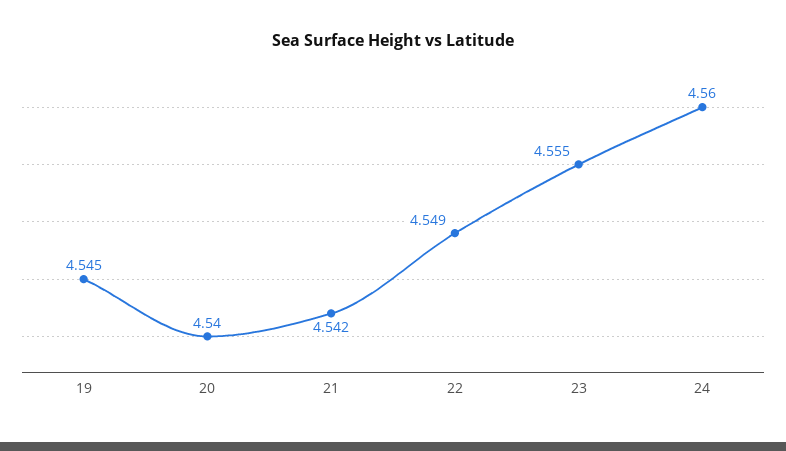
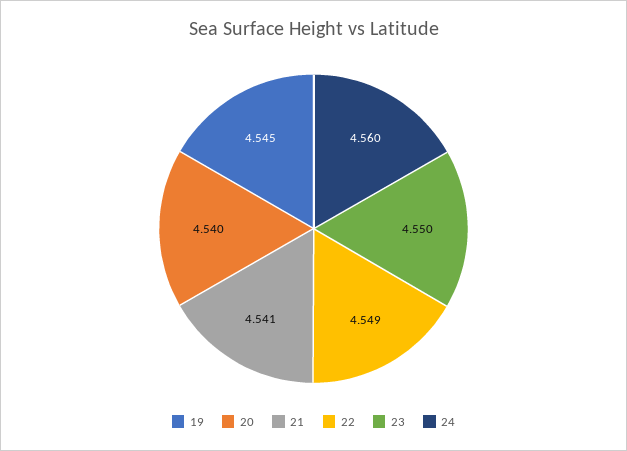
  {
    "19": 4.545,
    "20": 4.54,
-   "21": 4.542,
+   "21": 4.541,
    "22": 4.549,
-   "23": 4.555,
+   "23": 4.55,
    "24": 4.56
  }

